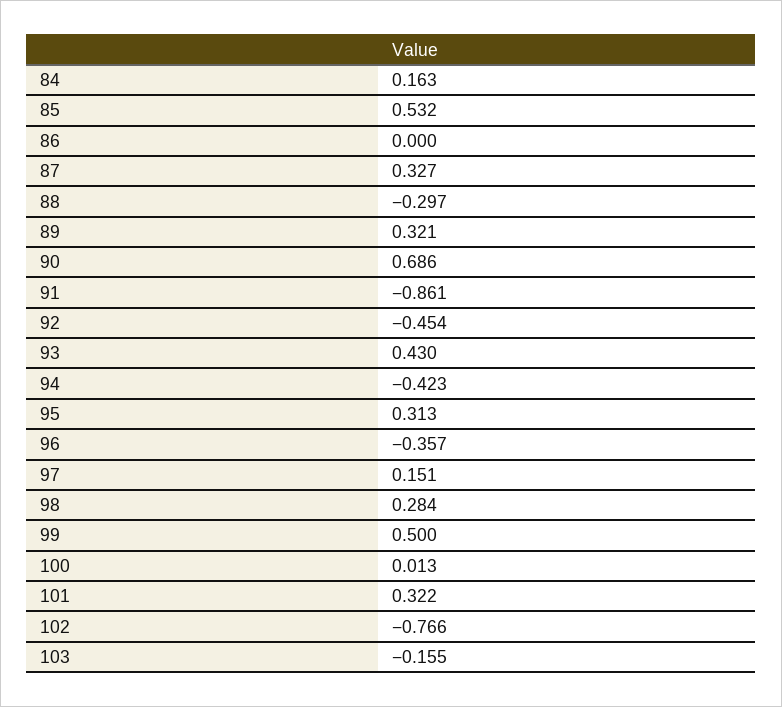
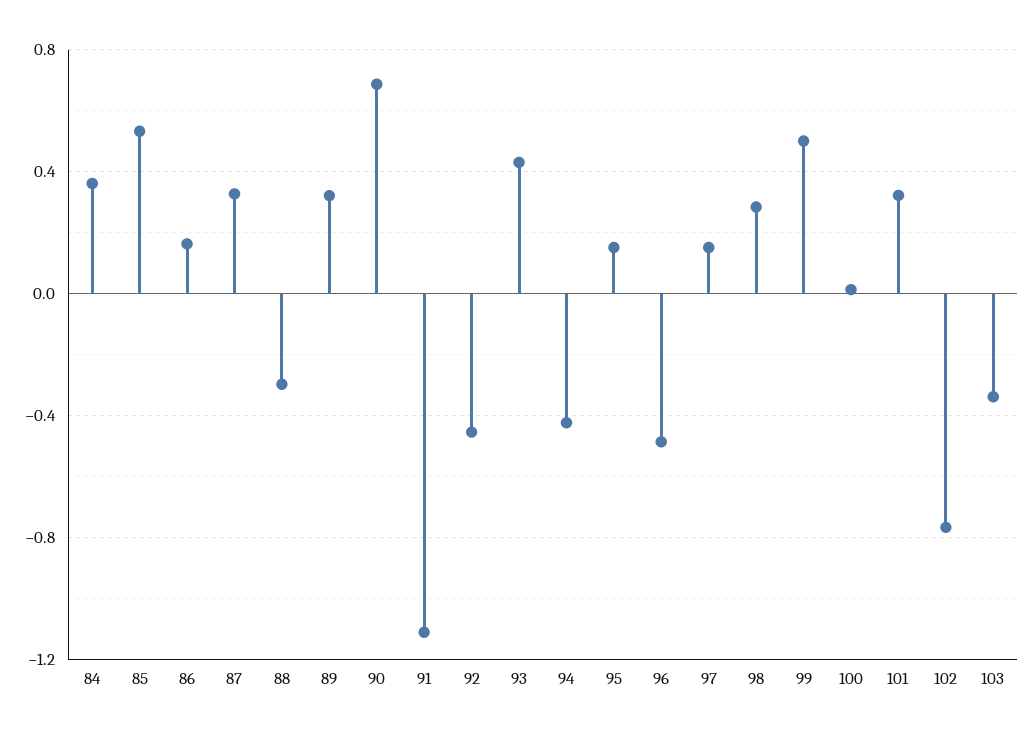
  {
-   "84": 0.163,
+   "84": 0.35,
    "85": 0.532,
-   "86": 0,
+   "86": 0.15,
    "87": 0.327,
    "88": -0.297,
    "89": 0.321,
    "90": 0.686,
-   "91": -0.861,
+   "91": -1.1,
    "92": -0.454,
    "93": 0.43,
    "94": -0.423,
-   "95": 0.313,
+   "95": 0.15,
-   "96": -0.357,
+   "96": -0.5,
    "97": 0.151,
    "98": 0.284,
    "99": 0.5,
    "100": 0.013,
    "101": 0.322,
    "102": -0.766,
-   "103": -0.155
+   "103": -0.35
  }

